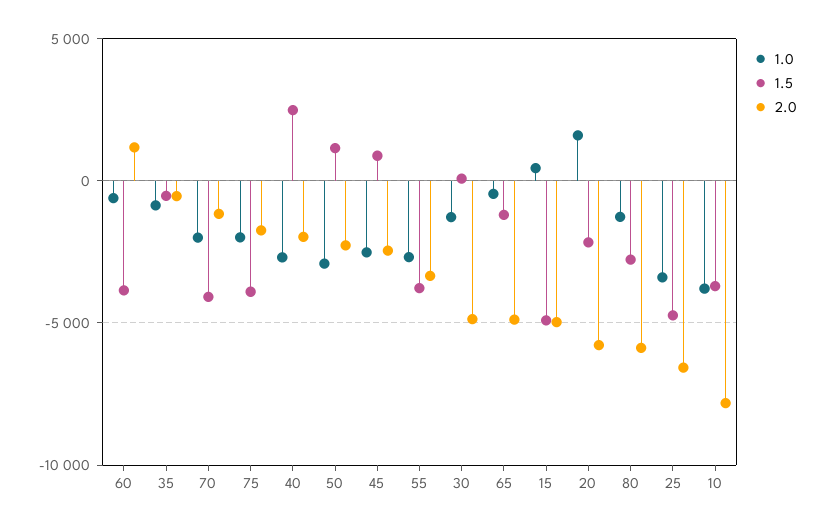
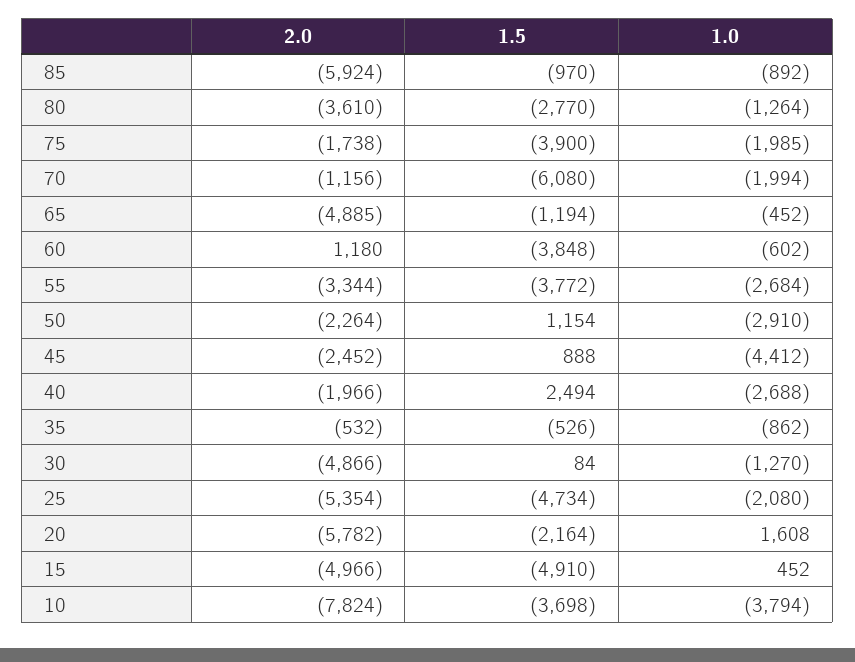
  {
    "1.0": {
      "60": -602,
      "35": -862,
      "70": -1994,
      "75": -1985,
      "40": -2688,
      "50": -2910,
-     "45": -2500,
+     "45": -4412,
      "55": -2684,
      "30": -1270,
      "65": -452,
      "15": 452,
      "20": 1608,
      "80": -1264,
-     "25": -3500,
+     "25": -2080,
-     "10": -3794
+     "10": -3794,
+     "85": -892
    },
    "1.5": {
      "60": -3848,
      "35": -526,
-     "70": -4000,
+     "70": -6080,
      "75": -3900,
      "40": 2494,
      "50": 1154,
      "45": 888,
      "55": -3772,
      "30": 84,
      "65": -1194,
      "15": -4910,
      "20": -2164,
      "80": -2770,
      "25": -4734,
-     "10": -3698
+     "10": -3698,
+     "85": -970
    },
    "2.0": {
      "60": 1180,
      "35": -532,
      "70": -1156,
      "75": -1738,
      "40": -1966,
      "50": -2264,
      "45": -2452,
      "55": -3344,
      "30": -4866,
      "65": -4885,
      "15": -4966,
      "20": -5782,
-     "80": -6000,
+     "80": -3610,
-     "25": -6500,
+     "25": -5354,
-     "10": -7824
+     "10": -7824,
+     "85": -5924
    }
  }

